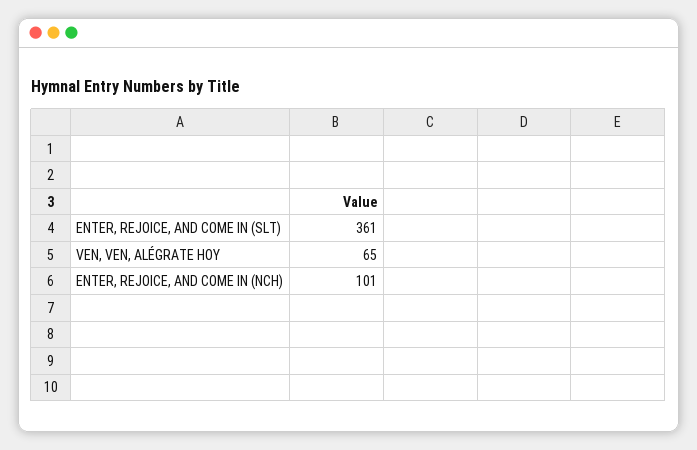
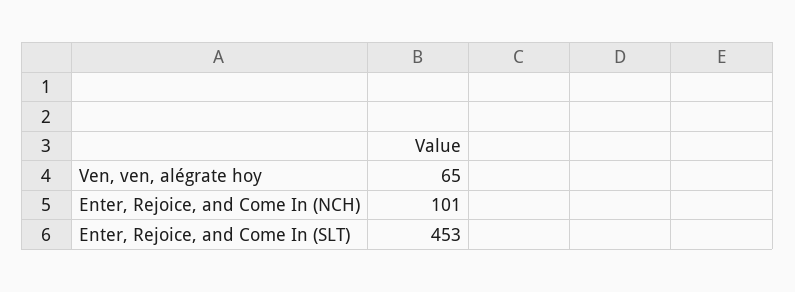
  {
-   "ENTER, REJOICE, AND COME IN (SLT)": 361,
+   "ENTER, REJOICE, AND COME IN (SLT)": 453,
    "VEN, VEN, ALÉGRATE HOY": 65,
    "ENTER, REJOICE, AND COME IN (NCH)": 101
  }

